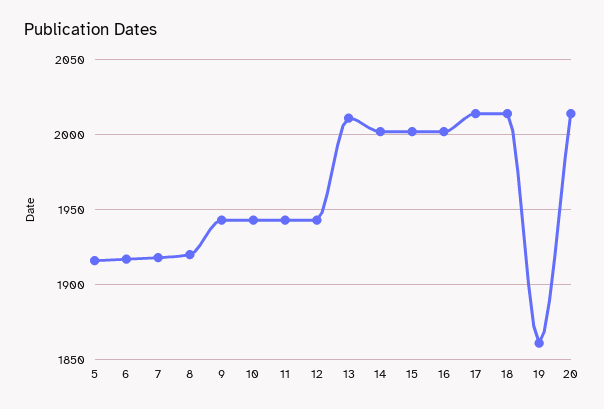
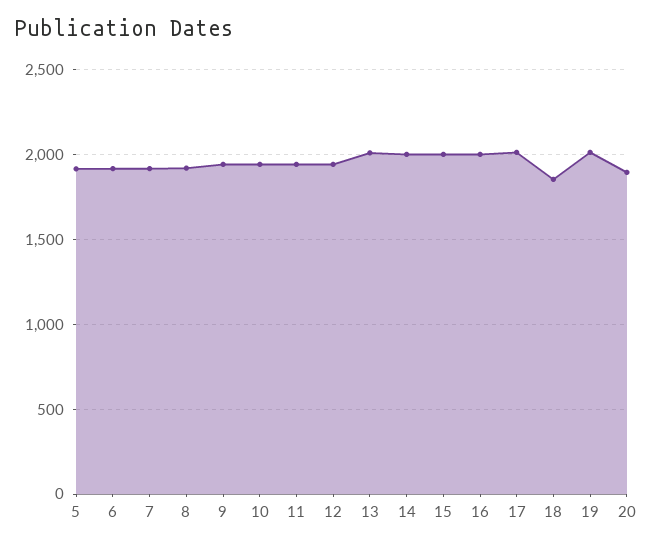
  {
    "5": 1915,
    "6": 1915,
    "7": 1920,
    "8": 1920,
    "9": 1945,
    "10": 1945,
    "11": 1945,
    "12": 1945,
    "13": 2010,
    "14": 2000,
    "15": 2000,
    "16": 2000,
    "17": 2015,
-   "18": 2015,
+   "18": 1850,
-   "19": 1860,
+   "19": 2000,
-   "20": 2015
+   "20": 1900
  }

